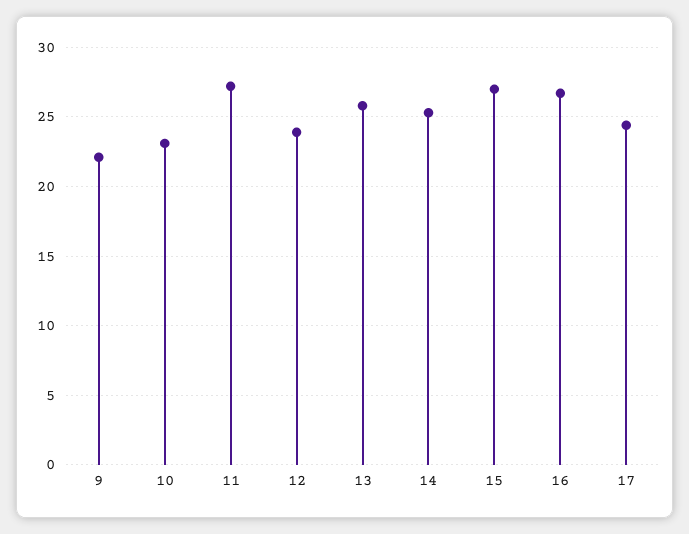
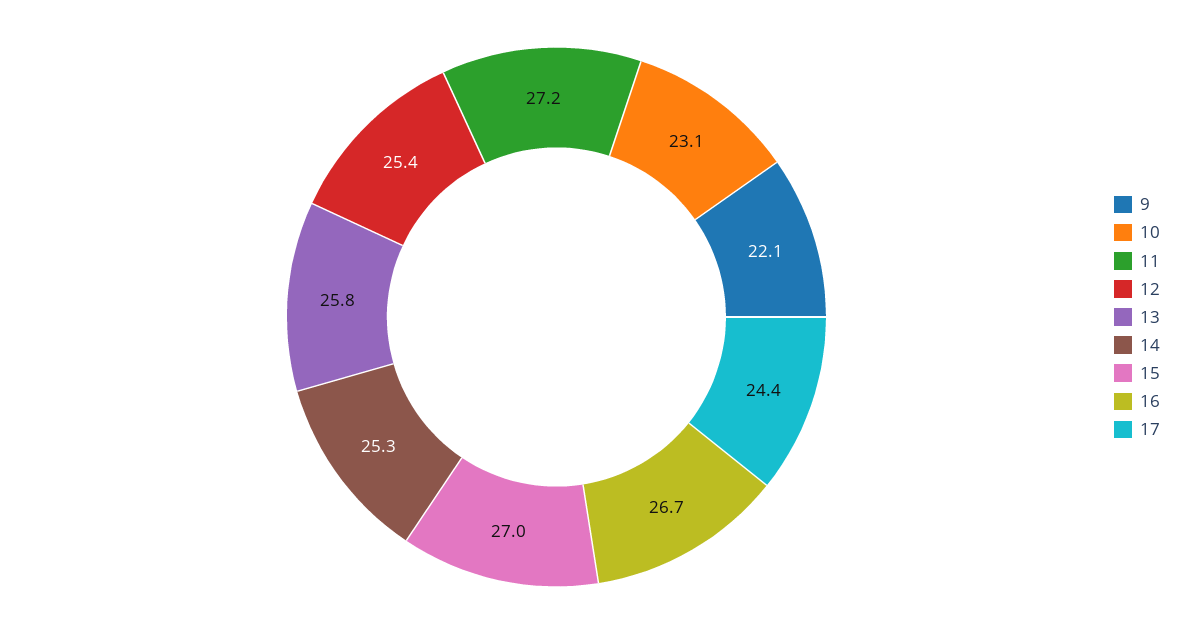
  {
    "9": 22.1,
    "10": 23.1,
    "11": 27.2,
-   "12": 24,
+   "12": 25.4,
    "13": 25.8,
    "14": 25.3,
    "15": 27,
    "16": 26.7,
    "17": 24.4
  }

